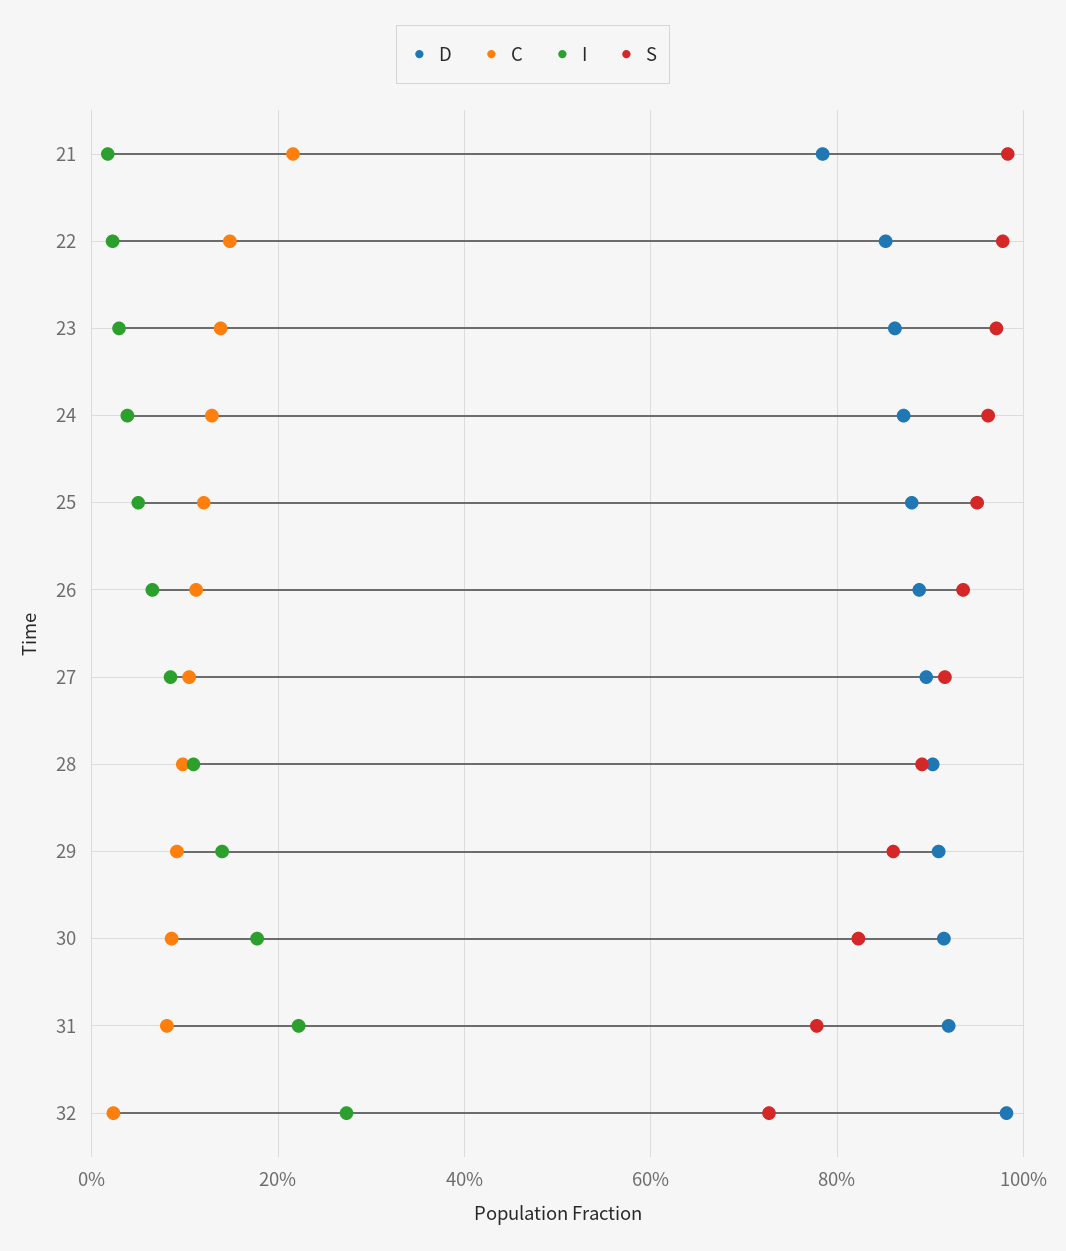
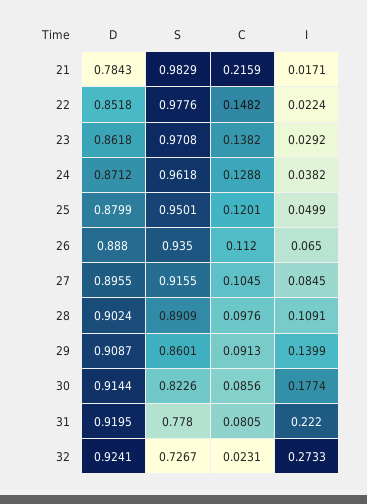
  {
    "D": {
      "21": 0.7843,
      "22": 0.8518,
      "23": 0.8618,
      "24": 0.8712,
      "25": 0.8799,
      "26": 0.888,
      "27": 0.8955,
      "28": 0.9024,
      "29": 0.9087,
      "30": 0.9144,
      "31": 0.9195,
-     "32": 0.98
+     "32": 0.9241
    },
    "C": {
      "21": 0.2159,
      "22": 0.1482,
      "23": 0.1382,
      "24": 0.1288,
      "25": 0.1201,
      "26": 0.112,
      "27": 0.1045,
      "28": 0.0976,
      "29": 0.0913,
      "30": 0.0856,
      "31": 0.0805,
      "32": 0.0231
    },
    "I": {
      "21": 0.0171,
      "22": 0.0224,
      "23": 0.0292,
      "24": 0.0382,
      "25": 0.0499,
      "26": 0.065,
      "27": 0.0845,
      "28": 0.1091,
      "29": 0.1399,
      "30": 0.1774,
      "31": 0.222,
      "32": 0.2733
    },
    "S": {
      "21": 0.9829,
      "22": 0.9776,
      "23": 0.9708,
      "24": 0.9618,
      "25": 0.9501,
      "26": 0.935,
      "27": 0.9155,
      "28": 0.8909,
      "29": 0.8601,
      "30": 0.8226,
      "31": 0.778,
      "32": 0.7267
    }
  }

